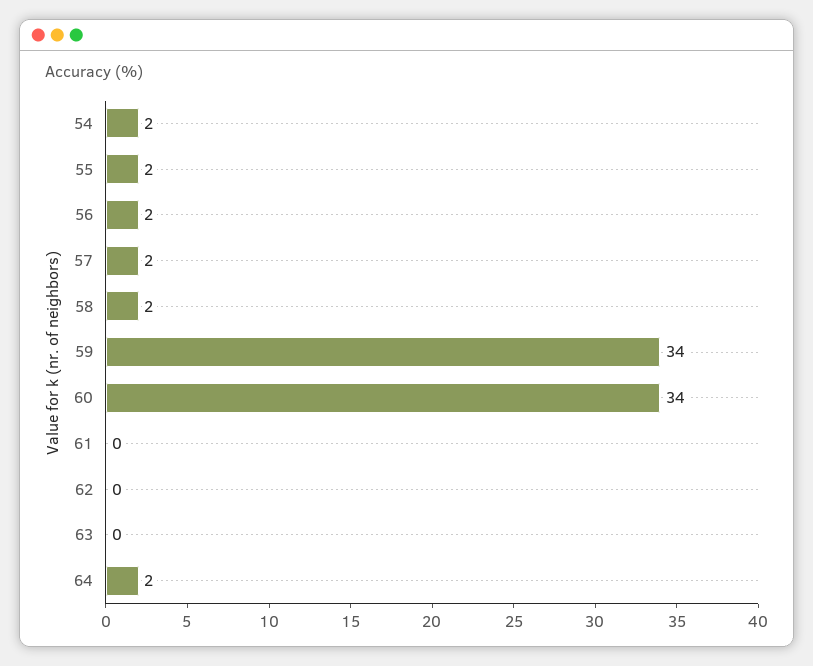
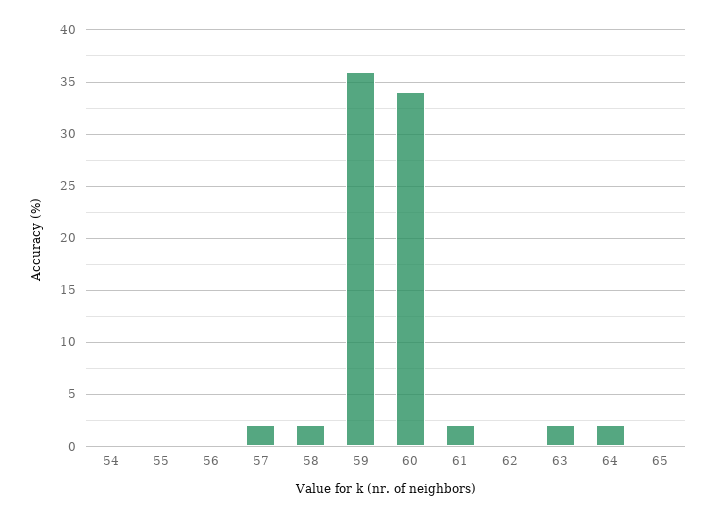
  {
-   "54": 2,
+   "54": 0,
-   "55": 2,
+   "55": 0,
-   "56": 2,
+   "56": 0,
    "57": 2,
    "58": 2,
-   "59": 34,
+   "59": 36,
    "60": 34,
-   "61": 0,
+   "61": 2,
    "62": 0,
-   "63": 0,
+   "63": 2,
-   "64": 2
+   "64": 2,
+   "65": 0
  }

